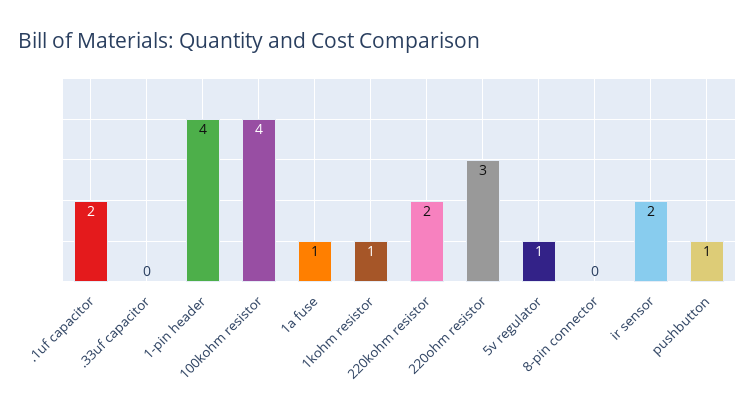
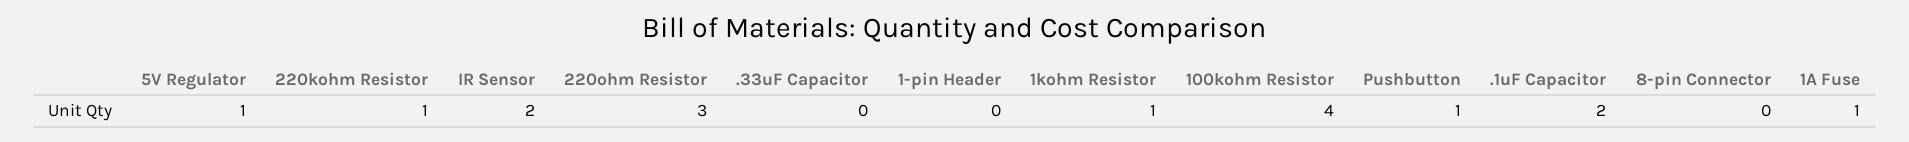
  {
    ".1uf capacitor": 2,
    ".33uf capacitor": 0,
-   "1-pin header": 4,
+   "1-pin header": 0,
    "100kohm resistor": 4,
    "1a fuse": 1,
    "1kohm resistor": 1,
-   "220kohm resistor": 2,
+   "220kohm resistor": 1,
    "220ohm resistor": 3,
    "5v regulator": 1,
    "8-pin connector": 0,
    "ir sensor": 2,
    "pushbutton": 1
  }

